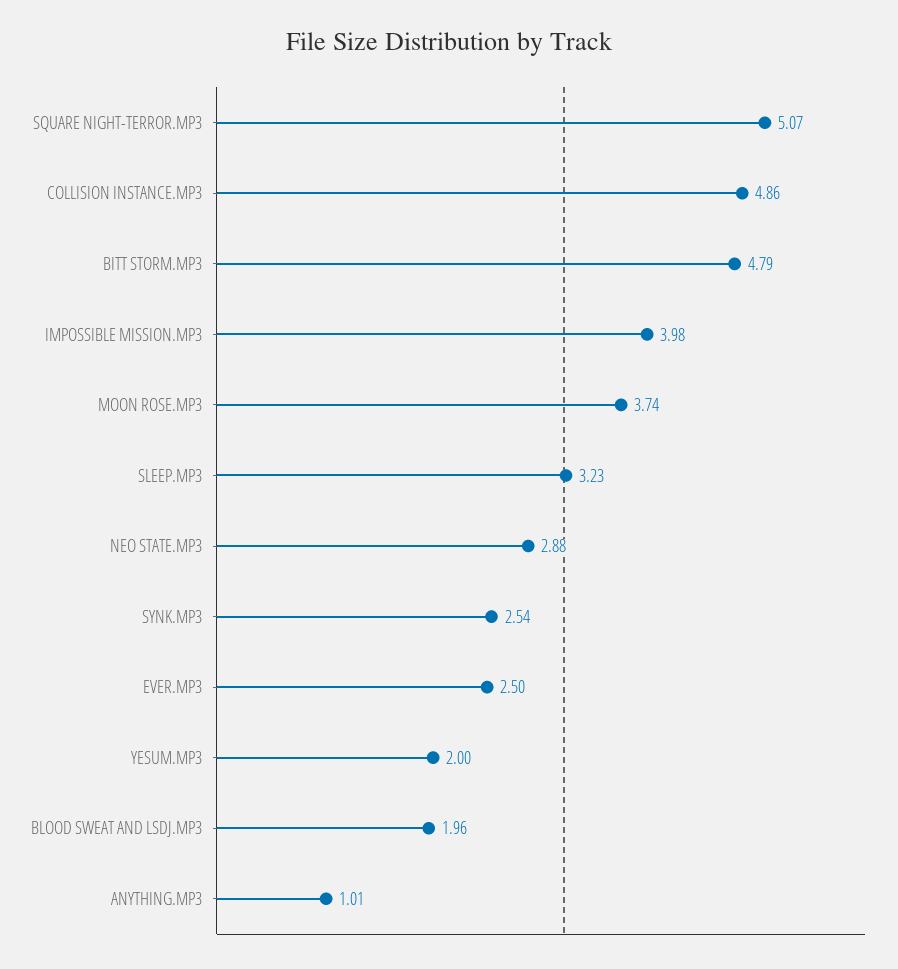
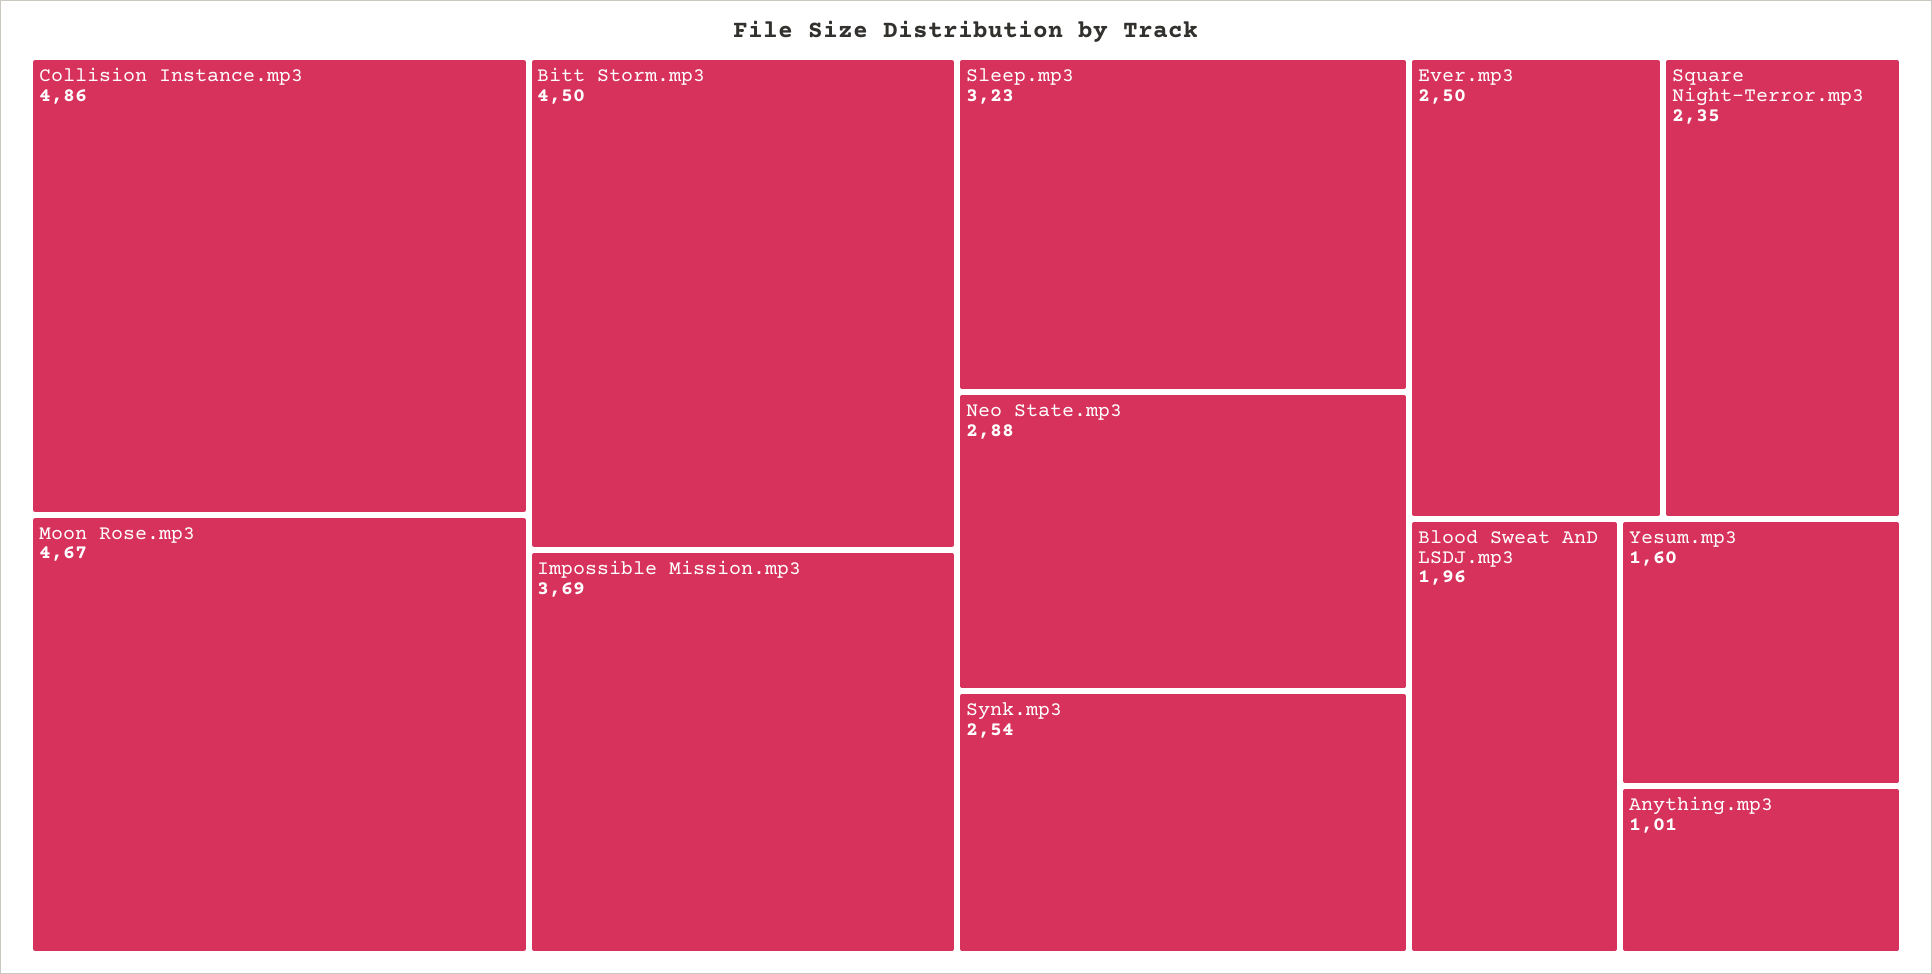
  {
-   "SQUARE NIGHT-TERROR.MP3": 5.07,
+   "SQUARE NIGHT-TERROR.MP3": 2.35,
    "COLLISION INSTANCE.MP3": 4.86,
-   "BITT STORM.MP3": 4.79,
+   "BITT STORM.MP3": 4.5,
-   "IMPOSSIBLE MISSION.MP3": 3.98,
+   "IMPOSSIBLE MISSION.MP3": 3.69,
-   "MOON ROSE.MP3": 3.74,
+   "MOON ROSE.MP3": 4.67,
    "SLEEP.MP3": 3.23,
    "NEO STATE.MP3": 2.88,
    "SYNK.MP3": 2.54,
    "EVER.MP3": 2.5,
-   "YESUM.MP3": 2,
+   "YESUM.MP3": 1.6,
    "BLOOD SWEAT AND LSDJ.MP3": 1.96,
    "ANYTHING.MP3": 1.01
  }

